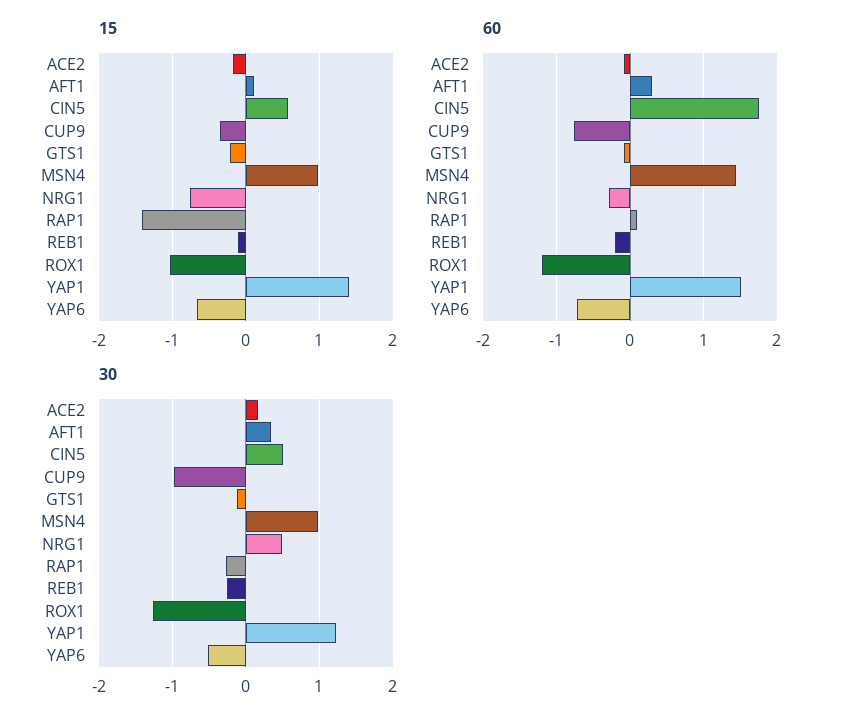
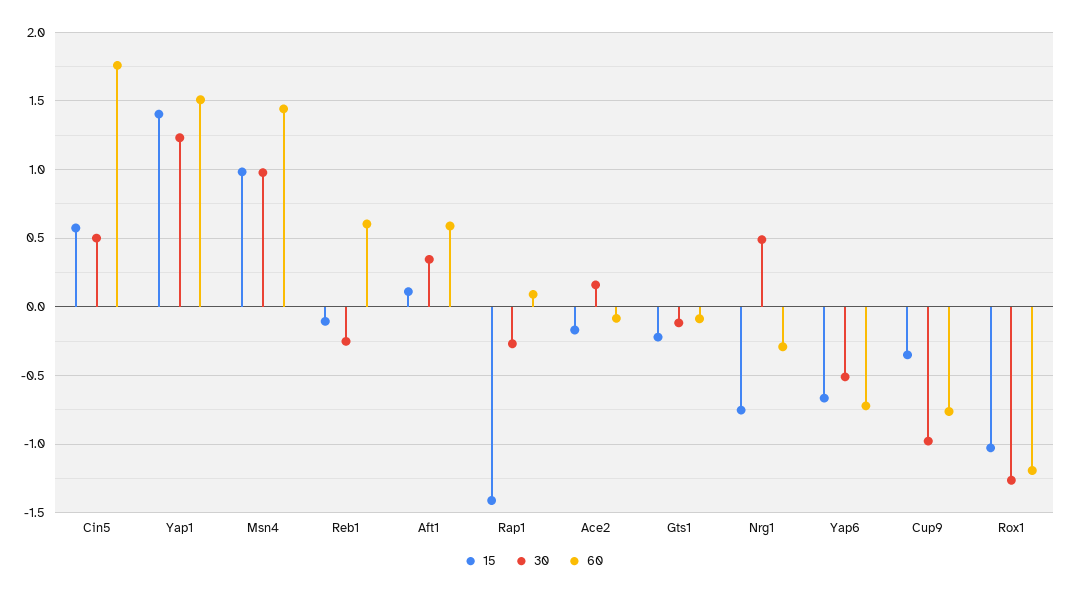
  {
    "15": {
      "ACE2": -0.15,
      "AFT1": 0.1,
      "CIN5": 0.55,
      "CUP9": -0.35,
      "GTS1": -0.2,
      "MSN4": 1,
      "NRG1": -0.75,
      "RAP1": -1.4,
      "REB1": -0.1,
      "ROX1": -1.05,
      "YAP1": 1.4,
      "YAP6": -0.65
    },
    "60": {
      "ACE2": -0.1,
-     "AFT1": 0.3,
+     "AFT1": 0.6,
      "CIN5": 1.75,
      "CUP9": -0.75,
      "GTS1": -0.1,
      "MSN4": 1.45,
      "NRG1": -0.3,
      "RAP1": 0.1,
-     "REB1": -0.2,
+     "REB1": 0.6,
      "ROX1": -1.2,
      "YAP1": 1.5,
      "YAP6": -0.7
    },
    "30": {
      "ACE2": 0.15,
      "AFT1": 0.35,
      "CIN5": 0.5,
      "CUP9": -1,
      "GTS1": -0.1,
      "MSN4": 1,
      "NRG1": 0.5,
      "RAP1": -0.25,
      "REB1": -0.25,
      "ROX1": -1.25,
      "YAP1": 1.25,
      "YAP6": -0.5
    }
  }

